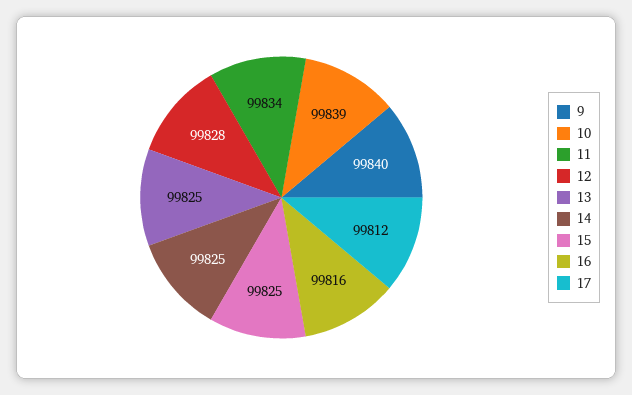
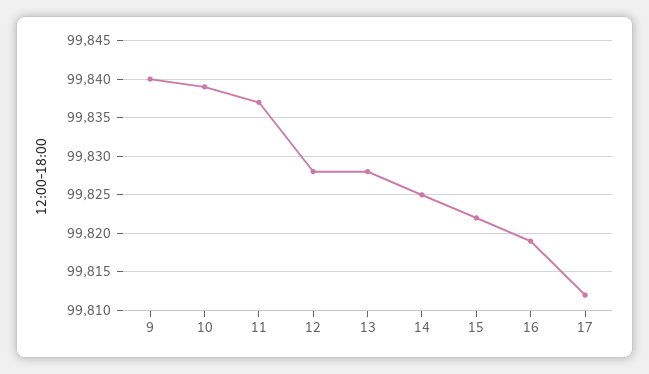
  {
    "9": 99840,
    "10": 99839,
-   "11": 99834,
+   "11": 99837,
    "12": 99828,
-   "13": 99825,
+   "13": 99828,
    "14": 99825,
-   "15": 99825,
+   "15": 99822,
-   "16": 99816,
+   "16": 99819,
    "17": 99812
  }

